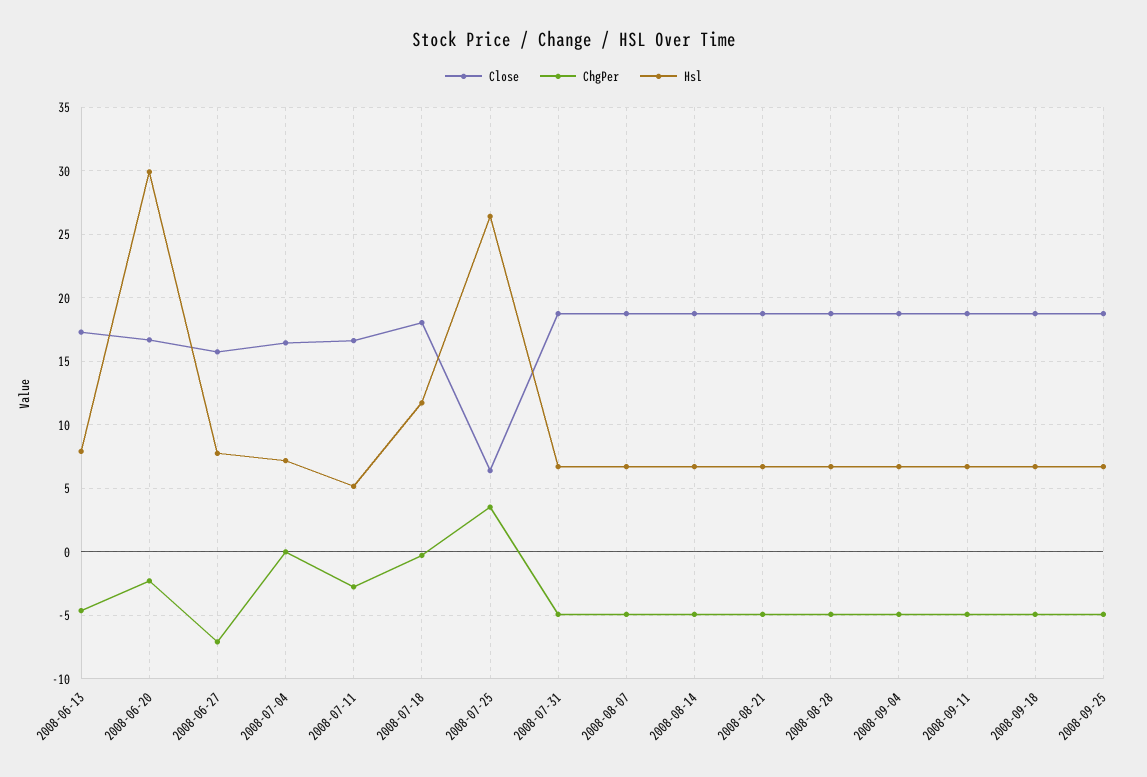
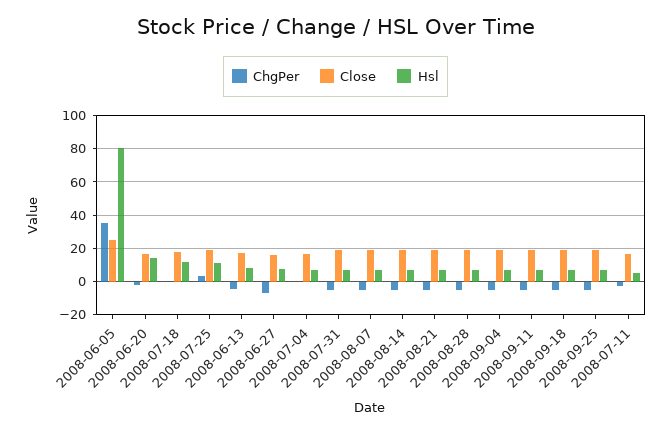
  {
    "Close": {
      "2008-06-13": 17.5,
      "2008-06-20": 16.5,
      "2008-06-27": 16,
      "2008-07-04": 16.5,
      "2008-07-11": 16.5,
      "2008-07-18": 18,
-     "2008-07-25": 6.5,
+     "2008-07-25": 20,
      "2008-07-31": 19,
      "2008-08-07": 19,
      "2008-08-14": 19,
      "2008-08-21": 19,
      "2008-08-28": 19,
      "2008-09-04": 19,
      "2008-09-11": 19,
      "2008-09-18": 19,
-     "2008-09-25": 19
+     "2008-09-25": 19,
+     "2008-06-05": 25
    },
    "ChgPer": {
      "2008-06-13": -4.5,
      "2008-06-20": -2.5,
      "2008-06-27": -7,
      "2008-07-04": 0,
      "2008-07-11": -3,
      "2008-07-18": -0.5,
      "2008-07-25": 3.5,
      "2008-07-31": -5,
      "2008-08-07": -5,
      "2008-08-14": -5,
      "2008-08-21": -5,
      "2008-08-28": -5,
      "2008-09-04": -5,
      "2008-09-11": -5,
      "2008-09-18": -5,
-     "2008-09-25": -5
+     "2008-09-25": -5,
+     "2008-06-05": 35
    },
    "Hsl": {
      "2008-06-13": 8,
-     "2008-06-20": 30,
+     "2008-06-20": 15,
      "2008-06-27": 8,
      "2008-07-04": 7,
      "2008-07-11": 5,
      "2008-07-18": 11.5,
-     "2008-07-25": 26.5,
+     "2008-07-25": 10,
      "2008-07-31": 6.5,
      "2008-08-07": 6.5,
      "2008-08-14": 6.5,
      "2008-08-21": 6.5,
      "2008-08-28": 6.5,
      "2008-09-04": 6.5,
      "2008-09-11": 6.5,
      "2008-09-18": 6.5,
-     "2008-09-25": 6.5
+     "2008-09-25": 6.5,
+     "2008-06-05": 80
    }
  }

